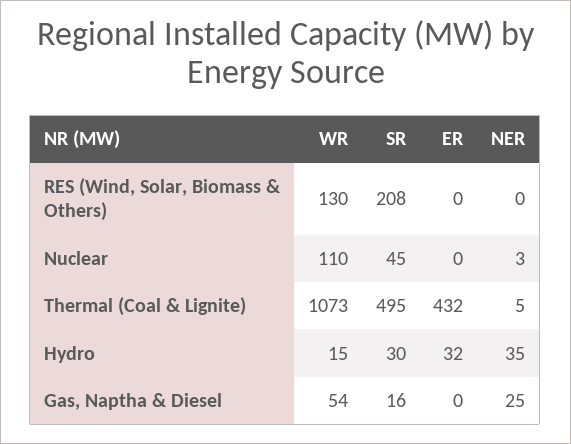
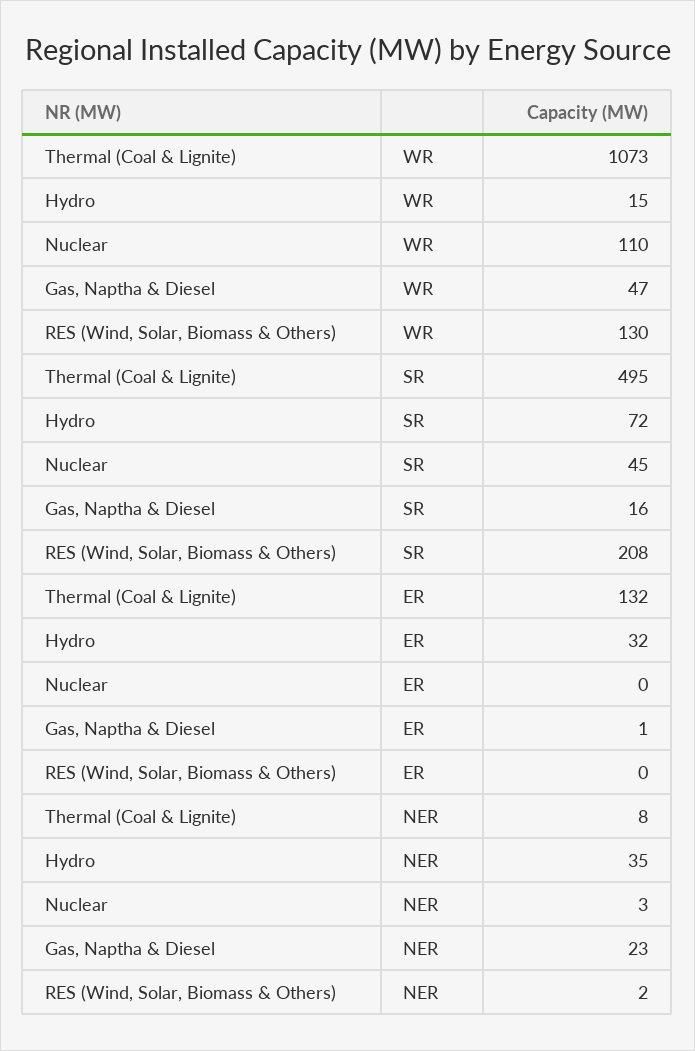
  {
    "WR": {
      "RES (Wind, Solar, Biomass & Others)": 130,
      "Nuclear": 110,
      "Thermal (Coal & Lignite)": 1073,
      "Hydro": 15,
-     "Gas, Naptha & Diesel": 54
+     "Gas, Naptha & Diesel": 47
    },
    "SR": {
      "RES (Wind, Solar, Biomass & Others)": 208,
      "Nuclear": 45,
      "Thermal (Coal & Lignite)": 495,
-     "Hydro": 30,
+     "Hydro": 72,
      "Gas, Naptha & Diesel": 16
    },
    "ER": {
      "RES (Wind, Solar, Biomass & Others)": 0,
      "Nuclear": 0,
-     "Thermal (Coal & Lignite)": 432,
+     "Thermal (Coal & Lignite)": 132,
      "Hydro": 32,
-     "Gas, Naptha & Diesel": 0
+     "Gas, Naptha & Diesel": 1
    },
    "NER": {
-     "RES (Wind, Solar, Biomass & Others)": 0,
+     "RES (Wind, Solar, Biomass & Others)": 2,
      "Nuclear": 3,
-     "Thermal (Coal & Lignite)": 5,
+     "Thermal (Coal & Lignite)": 8,
      "Hydro": 35,
-     "Gas, Naptha & Diesel": 25
+     "Gas, Naptha & Diesel": 23
    }
  }

